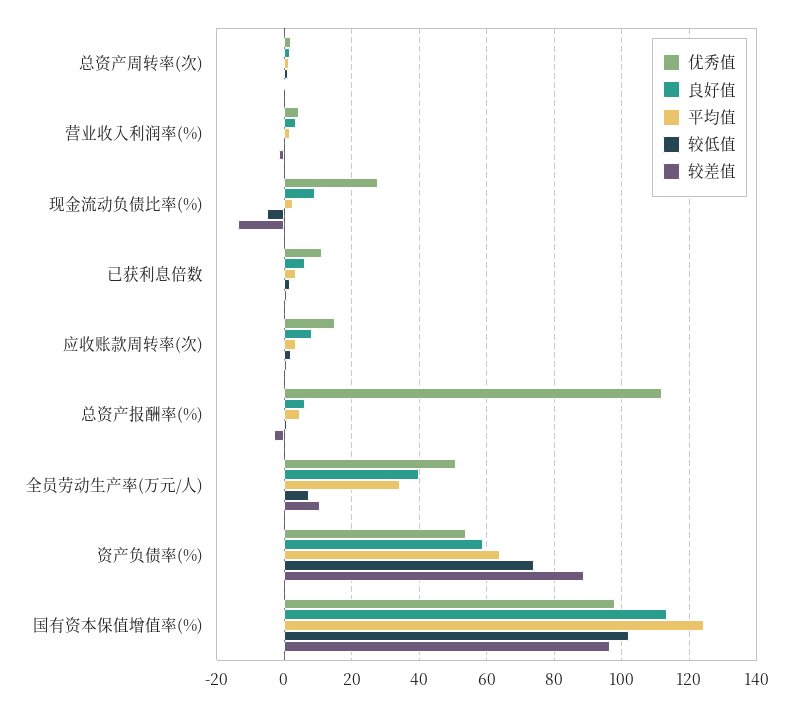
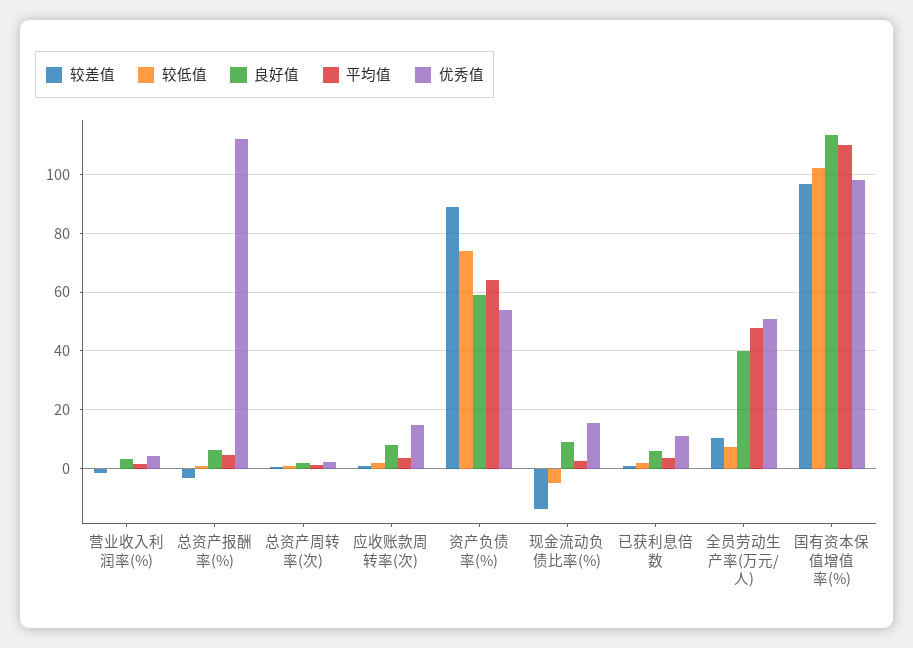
  {
    "优秀值": {
      "总资产周转率(次)": 2,
      "营业收入利润率(%)": 4,
-     "现金流动负债比率(%)": 28,
+     "现金流动负债比率(%)": 15,
      "已获利息倍数": 12,
      "应收账款周转率(次)": 16,
      "总资产报酬率(%)": 112,
      "全员劳动生产率(万元/人)": 52,
      "资产负债率(%)": 54,
      "国有资本保值增值率(%)": 98
    },
    "良好值": {
      "总资产周转率(次)": 2,
      "营业收入利润率(%)": 4,
      "现金流动负债比率(%)": 10,
      "已获利息倍数": 6,
      "应收账款周转率(次)": 8,
      "总资产报酬率(%)": 6,
      "全员劳动生产率(万元/人)": 40,
      "资产负债率(%)": 60,
      "国有资本保值增值率(%)": 114
    },
    "平均值": {
      "总资产周转率(次)": 2,
      "营业收入利润率(%)": 2,
      "现金流动负债比率(%)": 2,
      "已获利息倍数": 4,
      "应收账款周转率(次)": 4,
      "总资产报酬率(%)": 4,
-     "全员劳动生产率(万元/人)": 34,
+     "全员劳动生产率(万元/人)": 47.5,
      "资产负债率(%)": 64,
-     "国有资本保值增值率(%)": 124
+     "国有资本保值增值率(%)": 110
    },
    "较低值": {
      "总资产周转率(次)": 2,
      "营业收入利润率(%)": 0,
      "现金流动负债比率(%)": -6,
      "已获利息倍数": 2,
      "应收账款周转率(次)": 2,
      "总资产报酬率(%)": 2,
      "全员劳动生产率(万元/人)": 8,
      "资产负债率(%)": 74,
      "国有资本保值增值率(%)": 102
    },
    "较差值": {
      "总资产周转率(次)": 0,
      "营业收入利润率(%)": -2,
      "现金流动负债比率(%)": -14,
      "已获利息倍数": 0,
      "应收账款周转率(次)": 0,
      "总资产报酬率(%)": -4,
      "全员劳动生产率(万元/人)": 10,
      "资产负债率(%)": 90,
      "国有资本保值增值率(%)": 96
    }
  }

